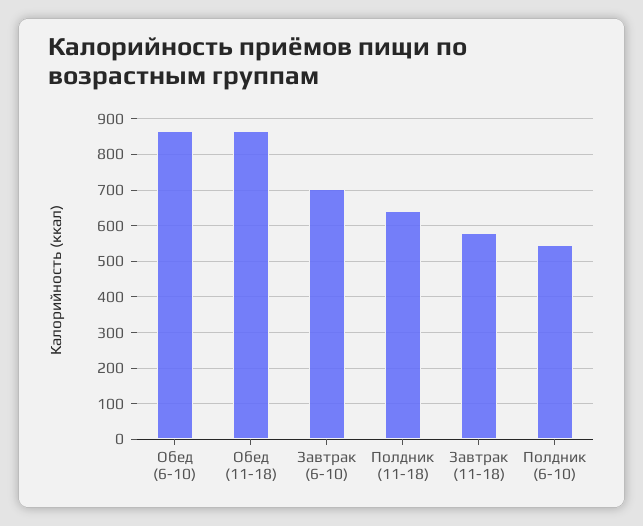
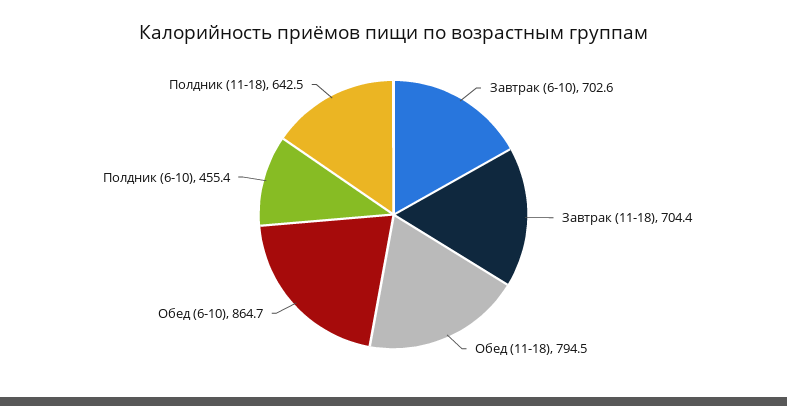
  {
    "Обед (6-10)": 864.7,
-   "Обед (11-18)": 860,
+   "Обед (11-18)": 794.5,
    "Завтрак (6-10)": 702.6,
    "Полдник (11-18)": 642.5,
-   "Завтрак (11-18)": 580,
+   "Завтрак (11-18)": 704.4,
-   "Полдник (6-10)": 540
+   "Полдник (6-10)": 455.4
  }

